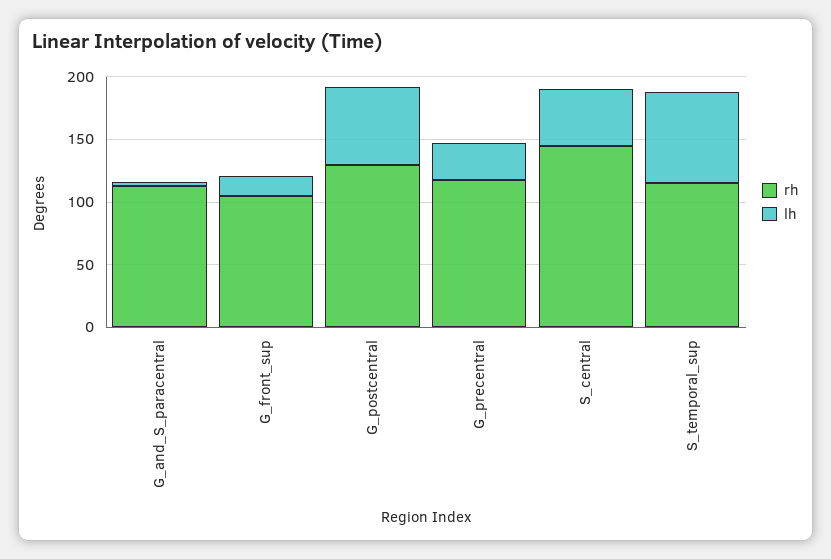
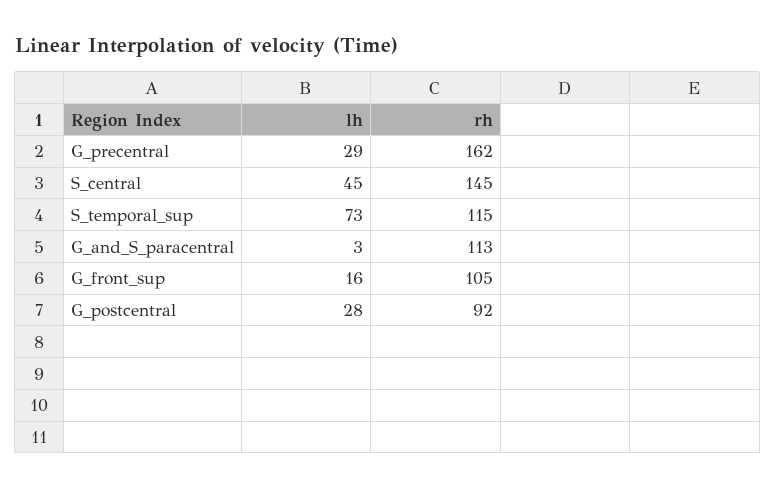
  {
    "rh": {
      "G_and_S_paracentral": 113,
      "G_front_sup": 105,
-     "G_postcentral": 130,
+     "G_postcentral": 92,
-     "G_precentral": 120,
+     "G_precentral": 162,
      "S_central": 145,
      "S_temporal_sup": 115
    },
    "lh": {
      "G_and_S_paracentral": 3,
      "G_front_sup": 16,
-     "G_postcentral": 60,
+     "G_postcentral": 28,
      "G_precentral": 29,
      "S_central": 45,
      "S_temporal_sup": 73
    }
  }

